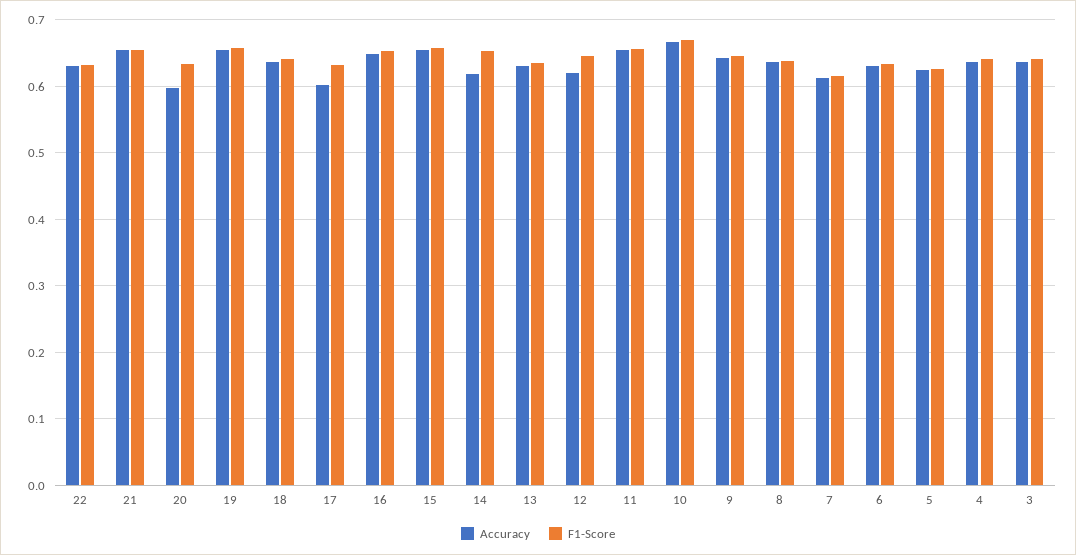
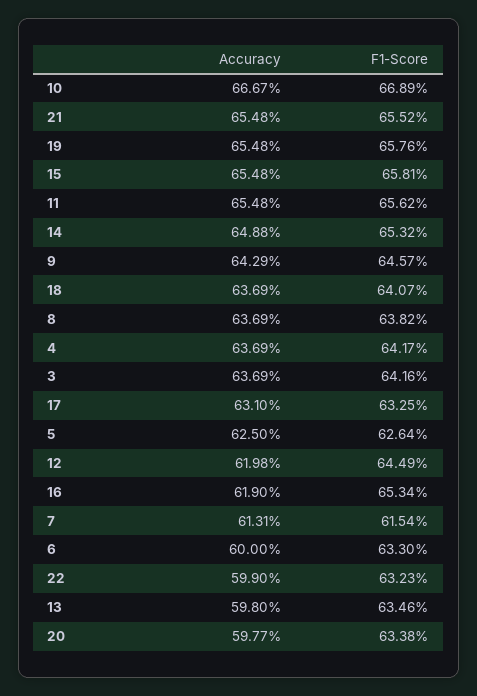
  {
    "Accuracy": {
-     "22": 0.63,
+     "22": 0.599,
      "21": 0.6548,
      "20": 0.5977,
      "19": 0.6548,
      "18": 0.6369,
-     "17": 0.6,
+     "17": 0.631,
-     "16": 0.65,
+     "16": 0.619,
      "15": 0.6548,
-     "14": 0.62,
+     "14": 0.6488,
-     "13": 0.63,
+     "13": 0.598,
      "12": 0.6198,
      "11": 0.6548,
      "10": 0.6667,
      "9": 0.6429,
      "8": 0.6369,
      "7": 0.6131,
-     "6": 0.63,
+     "6": 0.6,
      "5": 0.625,
      "4": 0.6369,
      "3": 0.6369
    },
    "F1-Score": {
      "22": 0.6323,
      "21": 0.6552,
      "20": 0.6338,
      "19": 0.6576,
      "18": 0.6407,
      "17": 0.6325,
      "16": 0.6534,
      "15": 0.6581,
      "14": 0.6532,
      "13": 0.6346,
      "12": 0.6449,
      "11": 0.6562,
      "10": 0.6689,
      "9": 0.6457,
      "8": 0.6382,
      "7": 0.6154,
      "6": 0.633,
      "5": 0.6264,
      "4": 0.6417,
      "3": 0.6416
    }
  }

